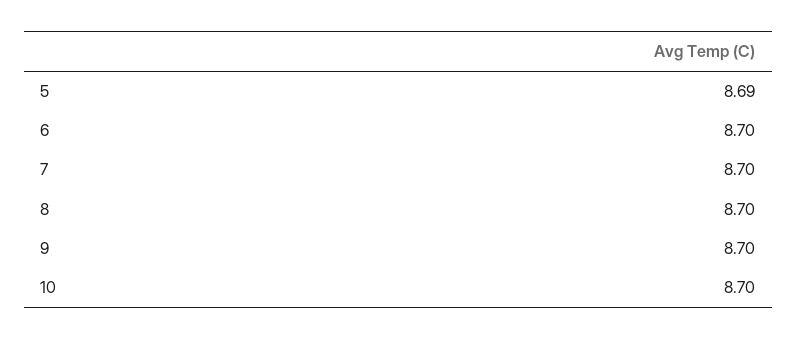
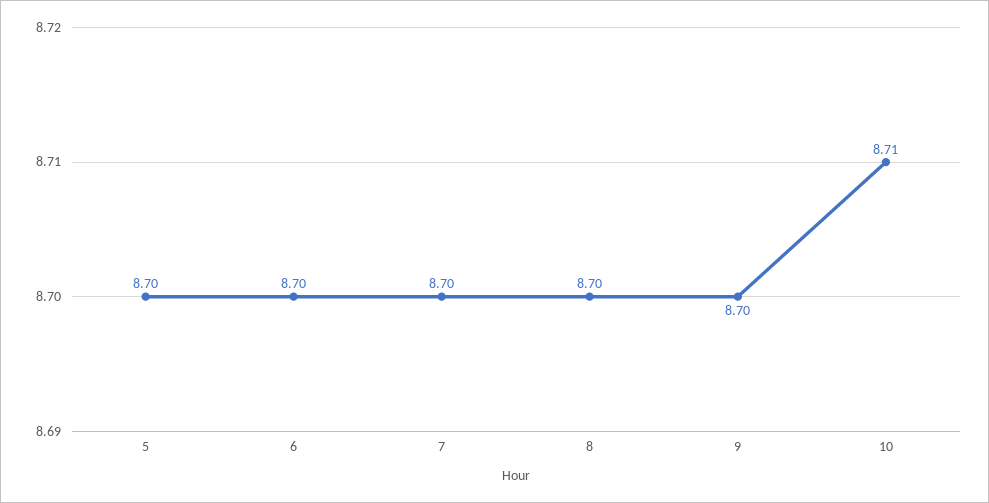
  {
-   "5": 8.69,
+   "5": 8.7,
    "6": 8.7,
    "7": 8.7,
    "8": 8.7,
    "9": 8.7,
-   "10": 8.7
+   "10": 8.71
  }

